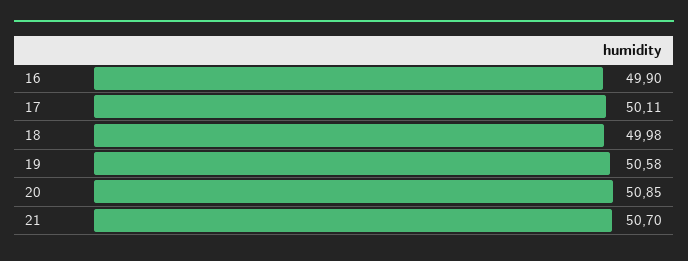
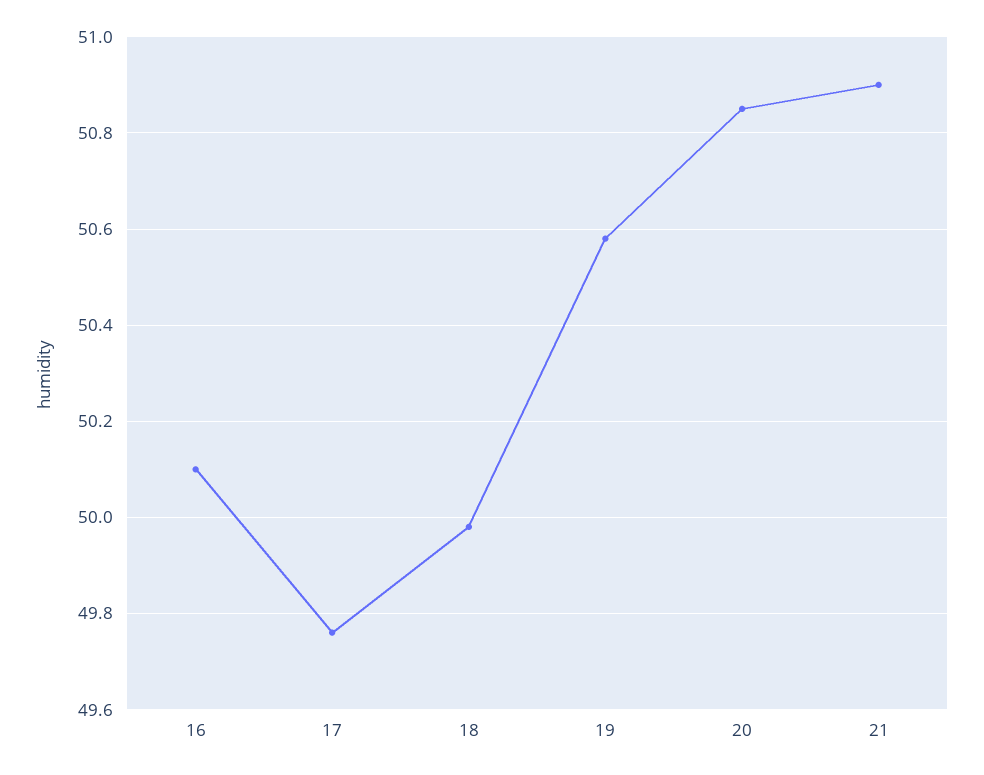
  {
-   "16": 49.9,
+   "16": 50.1,
-   "17": 50.11,
+   "17": 49.75,
    "18": 49.98,
    "19": 50.58,
    "20": 50.85,
-   "21": 50.7
+   "21": 50.9
  }

